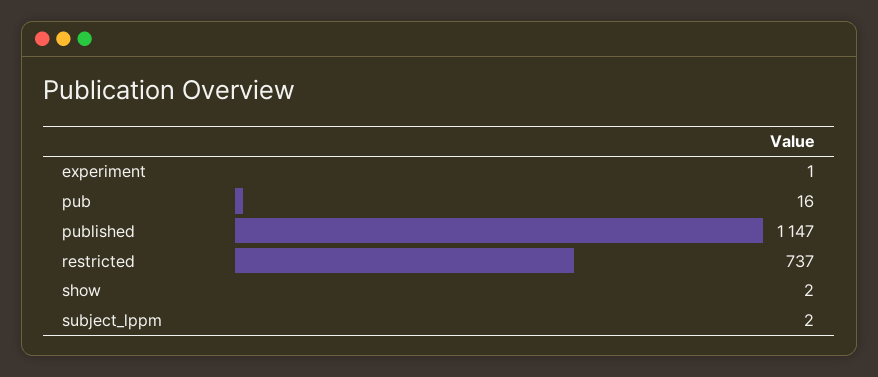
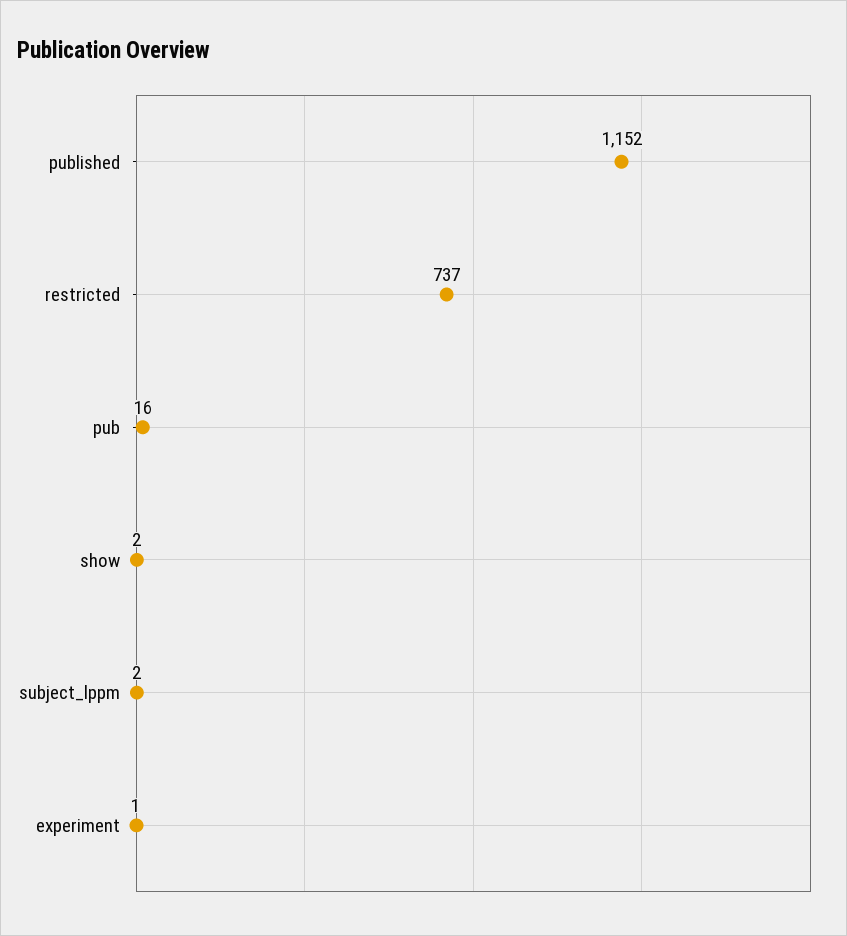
  {
    "experiment": 1,
    "pub": 16,
-   "published": 1147,
+   "published": 1152,
    "restricted": 737,
    "show": 2,
    "subject_lppm": 2
  }

